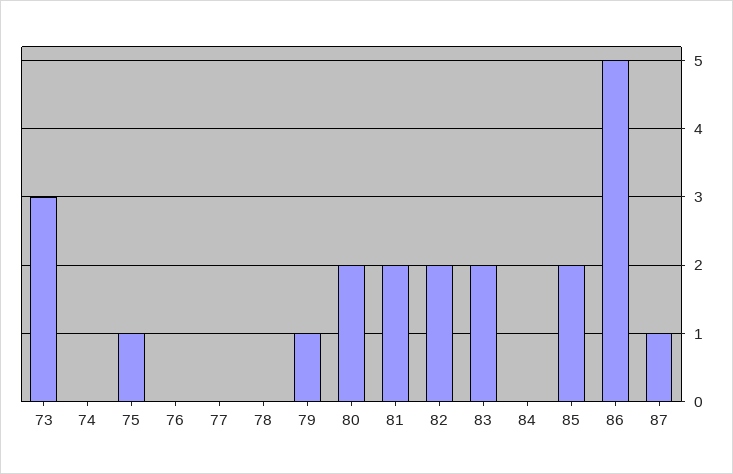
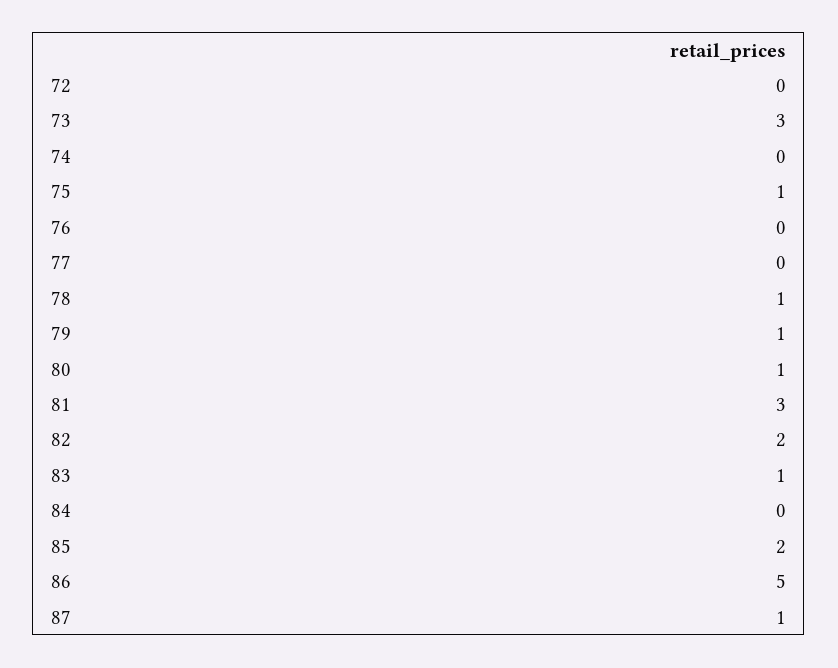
  {
    "73": 3,
    "74": 0,
    "75": 1,
    "76": 0,
    "77": 0,
-   "78": 0,
+   "78": 1,
    "79": 1,
-   "80": 2,
+   "80": 1,
-   "81": 2,
+   "81": 3,
    "82": 2,
-   "83": 2,
+   "83": 1,
    "84": 0,
    "85": 2,
    "86": 5,
-   "87": 1
+   "87": 1,
+   "72": 0
  }

